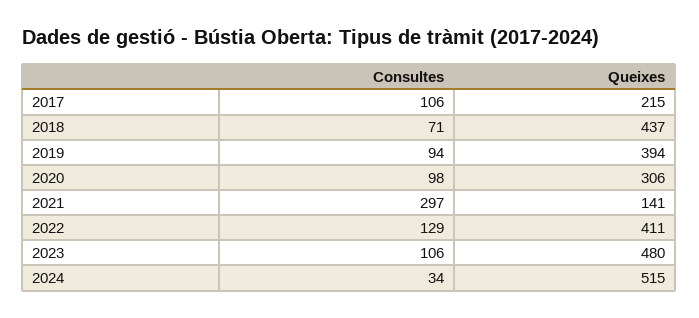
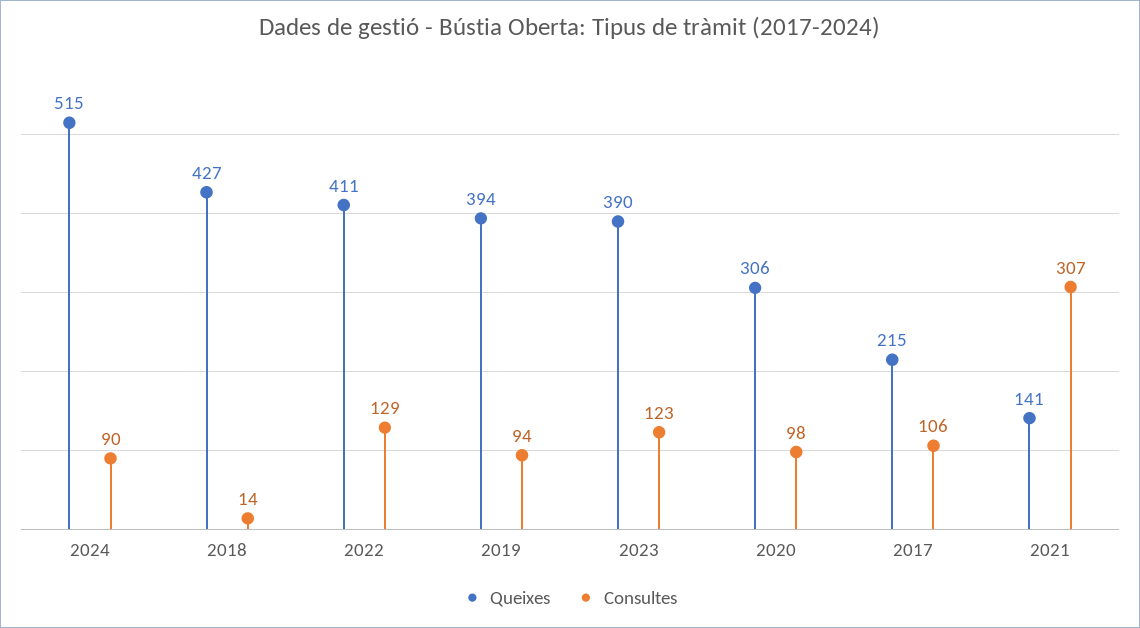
  {
    "Consultes": {
      "2017": 106,
-     "2018": 71,
+     "2018": 14,
      "2019": 94,
      "2020": 98,
-     "2021": 297,
+     "2021": 307,
      "2022": 129,
-     "2023": 106,
+     "2023": 123,
-     "2024": 34
+     "2024": 90
    },
    "Queixes": {
      "2017": 215,
-     "2018": 437,
+     "2018": 427,
      "2019": 394,
      "2020": 306,
      "2021": 141,
      "2022": 411,
-     "2023": 480,
+     "2023": 390,
      "2024": 515
    }
  }

